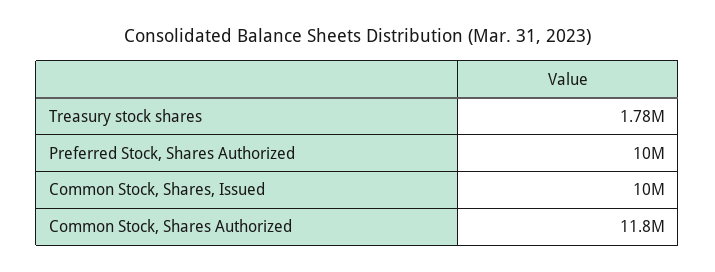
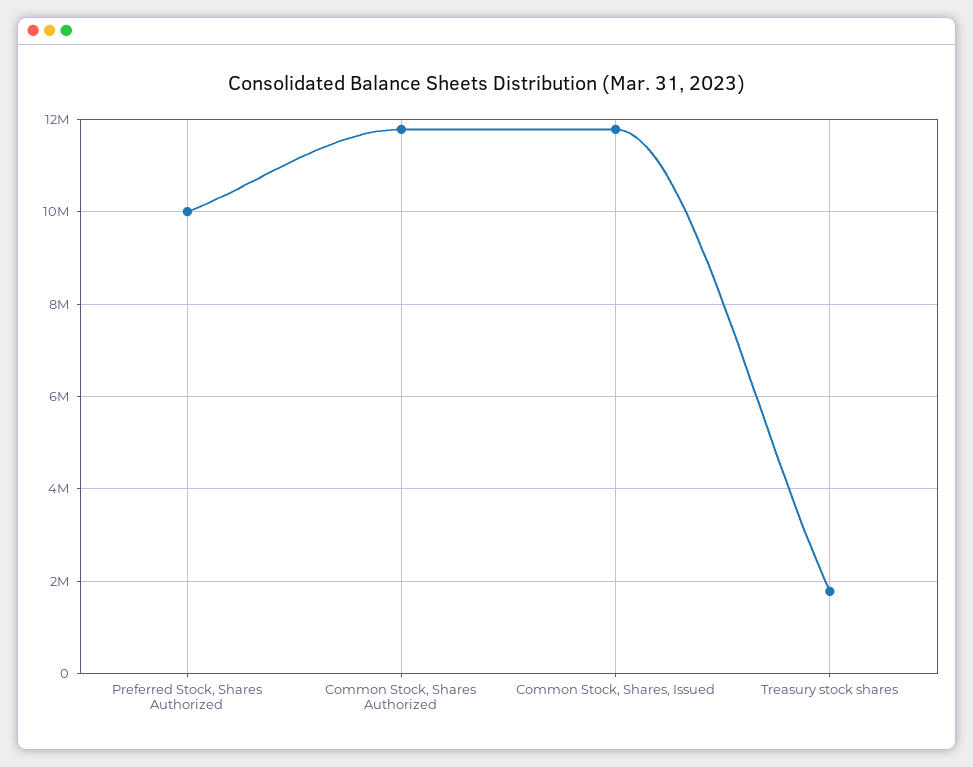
  {
    "Treasury stock shares": 1780000,
    "Preferred Stock, Shares Authorized": 10000000,
-   "Common Stock, Shares, Issued": 10000000,
+   "Common Stock, Shares, Issued": 11800000,
    "Common Stock, Shares Authorized": 11800000
  }

